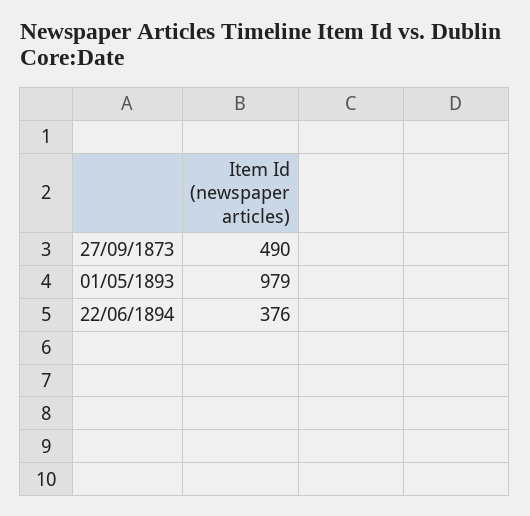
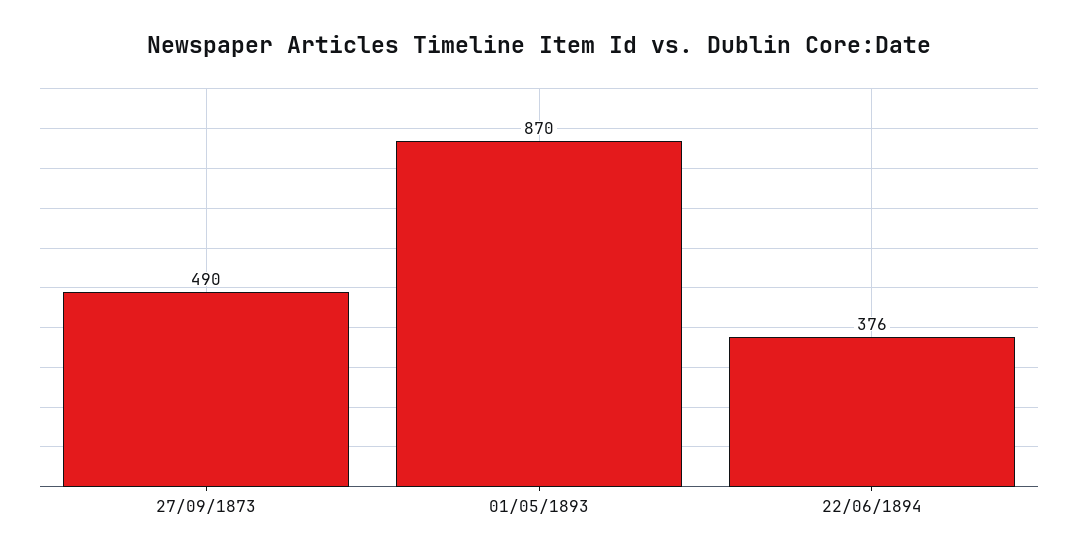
  {
    "27/09/1873": 490,
-   "01/05/1893": 979,
+   "01/05/1893": 870,
    "22/06/1894": 376
  }

